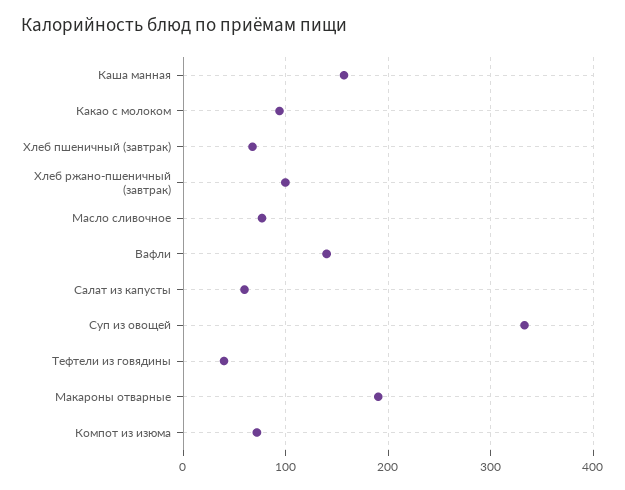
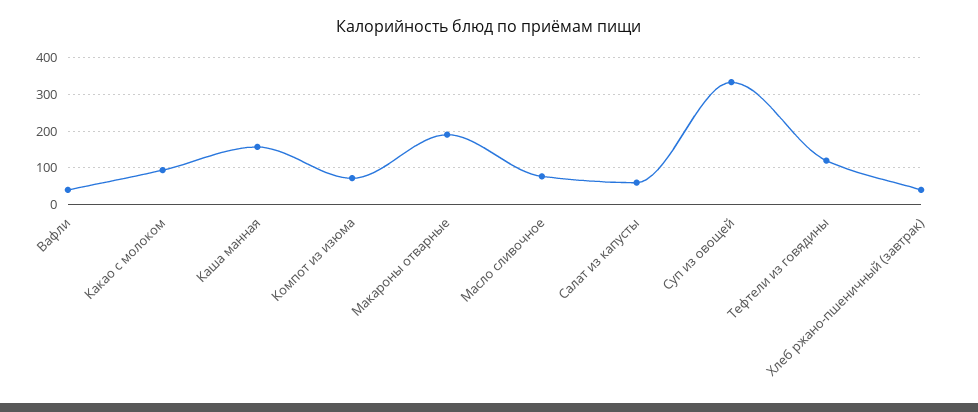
  {
    "Каша манная": 160,
    "Какао с молоком": 90,
-   "Хлеб пшеничный (завтрак)": 70,
-   "Хлеб ржано-пшеничный (завтрак)": 100,
+   "Хлеб ржано-пшеничный (завтрак)": 40,
    "Масло сливочное": 80,
-   "Вафли": 140,
+   "Вафли": 40,
    "Салат из капусты": 60,
    "Суп из овощей": 330,
-   "Тефтели из говядины": 40,
+   "Тефтели из говядины": 120,
    "Макароны отварные": 190,
    "Компот из изюма": 70
  }

